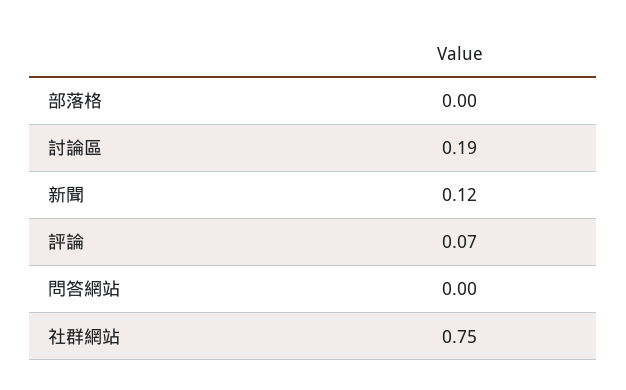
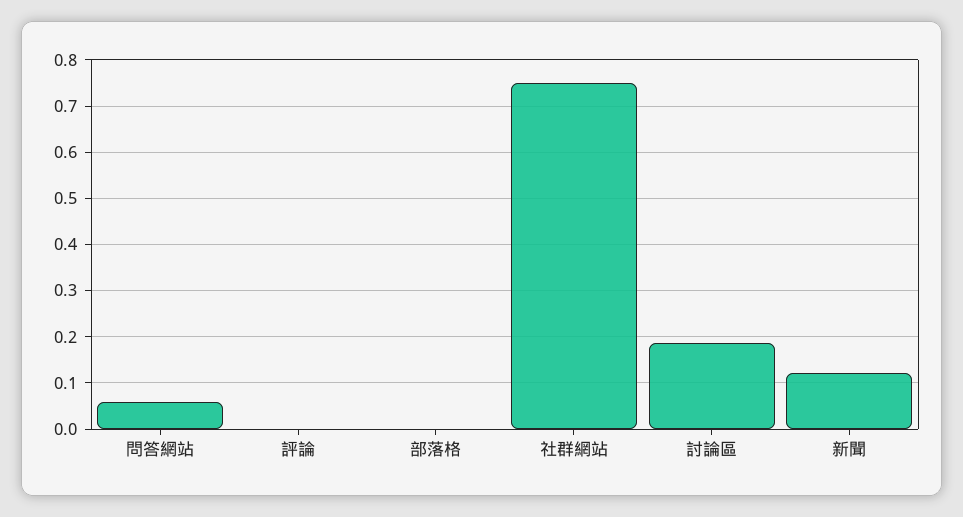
  {
    "部落格": 0,
    "討論區": 0.19,
    "新聞": 0.12,
-   "評論": 0.07,
+   "評論": 0,
-   "問答網站": 0,
+   "問答網站": 0.06,
    "社群網站": 0.75
  }

